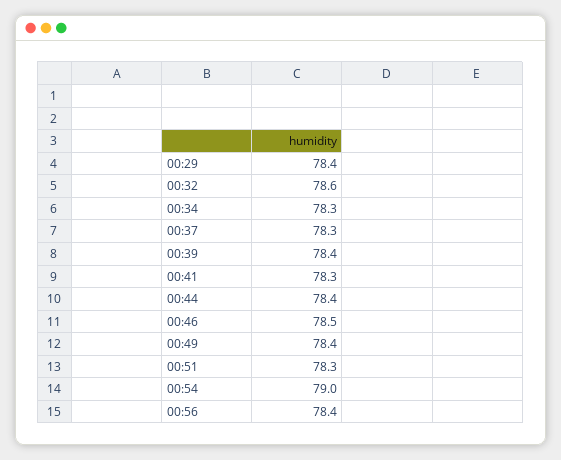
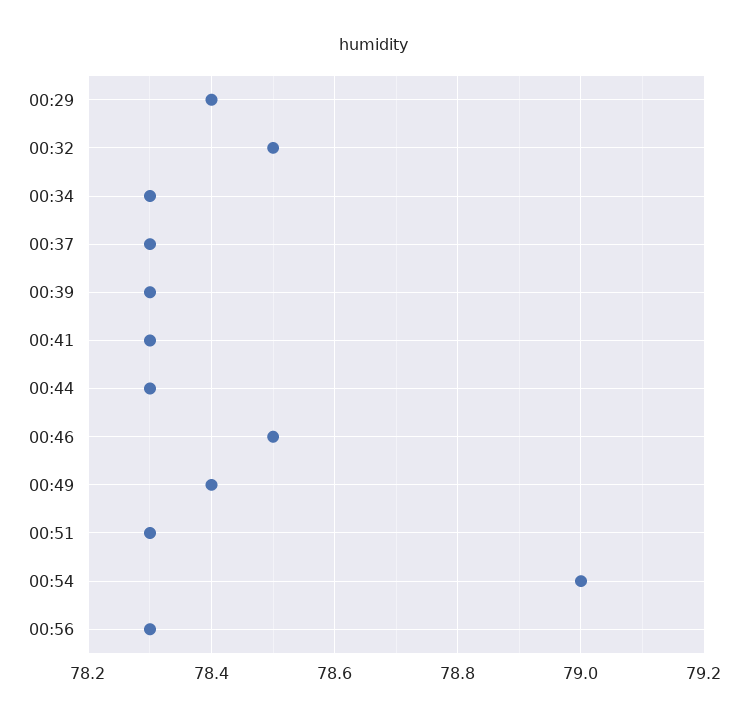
  {
    "00:29": 78.4,
-   "00:32": 78.6,
+   "00:32": 78.5,
    "00:34": 78.3,
    "00:37": 78.3,
-   "00:39": 78.4,
+   "00:39": 78.3,
    "00:41": 78.3,
-   "00:44": 78.4,
+   "00:44": 78.3,
    "00:46": 78.5,
    "00:49": 78.4,
    "00:51": 78.3,
    "00:54": 79,
-   "00:56": 78.4
+   "00:56": 78.3
  }

